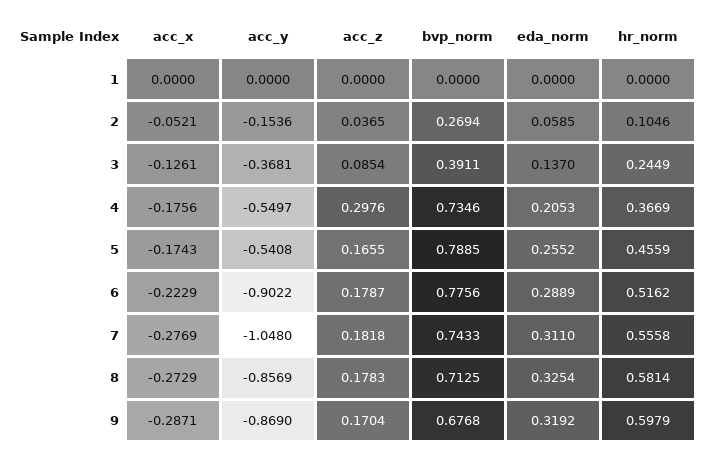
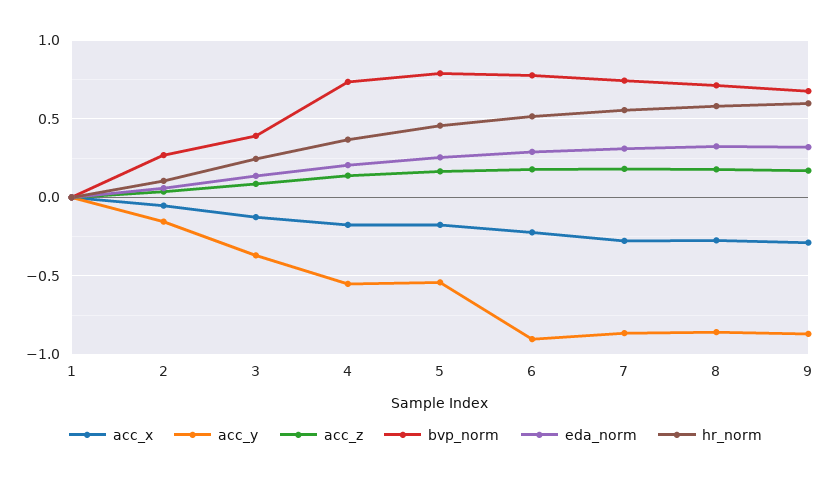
  {
    "acc_x": {
      "1": 0,
      "2": -0.0521,
      "3": -0.1261,
      "4": -0.1756,
      "5": -0.1743,
      "6": -0.2229,
      "7": -0.2769,
      "8": -0.2729,
      "9": -0.2871
    },
    "acc_y": {
      "1": 0,
      "2": -0.1536,
      "3": -0.3681,
      "4": -0.5497,
      "5": -0.5408,
      "6": -0.9022,
-     "7": -1.048,
+     "7": -0.85,
      "8": -0.8569,
      "9": -0.869
    },
    "acc_z": {
      "1": 0,
      "2": 0.0365,
      "3": 0.0854,
-     "4": 0.2976,
+     "4": 0.15,
      "5": 0.1655,
      "6": 0.1787,
      "7": 0.1818,
      "8": 0.1783,
      "9": 0.1704
    },
    "bvp_norm": {
      "1": 0,
      "2": 0.2694,
      "3": 0.3911,
      "4": 0.7346,
      "5": 0.7885,
      "6": 0.7756,
      "7": 0.7433,
      "8": 0.7125,
      "9": 0.6768
    },
    "eda_norm": {
      "1": 0,
      "2": 0.0585,
      "3": 0.137,
      "4": 0.2053,
      "5": 0.2552,
      "6": 0.2889,
      "7": 0.311,
      "8": 0.3254,
      "9": 0.3192
    },
    "hr_norm": {
      "1": 0,
      "2": 0.1046,
      "3": 0.2449,
      "4": 0.3669,
      "5": 0.4559,
      "6": 0.5162,
      "7": 0.5558,
      "8": 0.5814,
      "9": 0.5979
    }
  }

